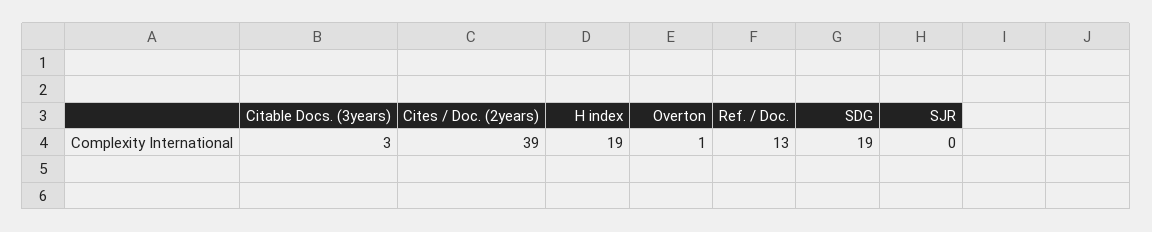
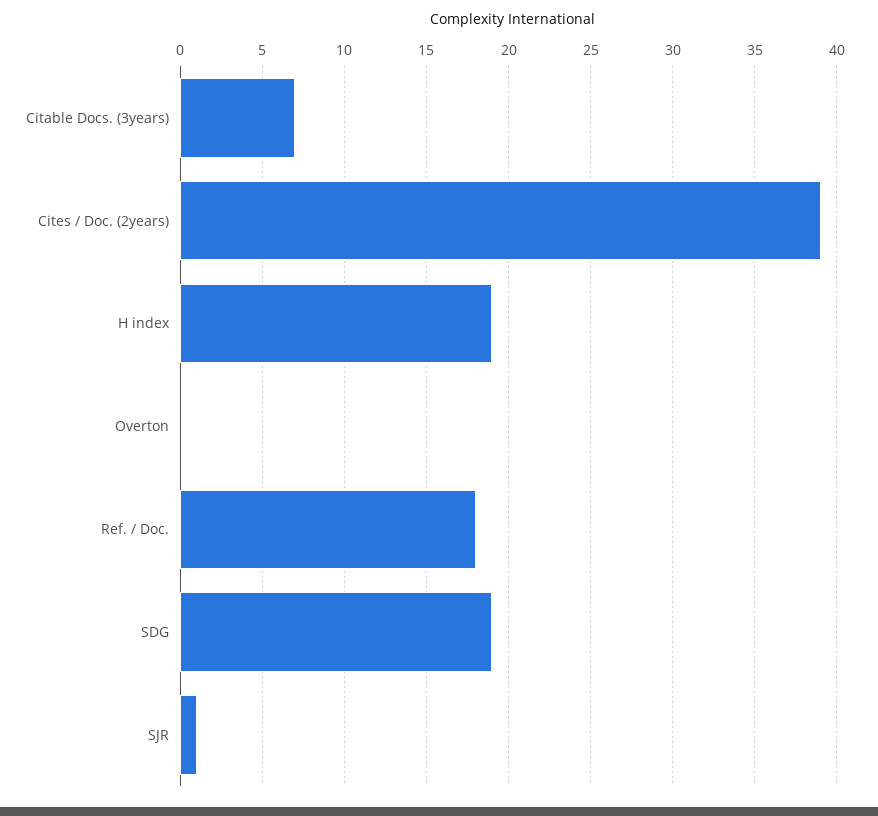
  {
-   "Citable Docs. (3years)": 3,
+   "Citable Docs. (3years)": 7,
    "Cites / Doc. (2years)": 39,
    "H index": 19,
-   "Overton": 1,
+   "Overton": 0,
-   "Ref. / Doc.": 13,
+   "Ref. / Doc.": 18,
    "SDG": 19,
-   "SJR": 0
+   "SJR": 1
  }

